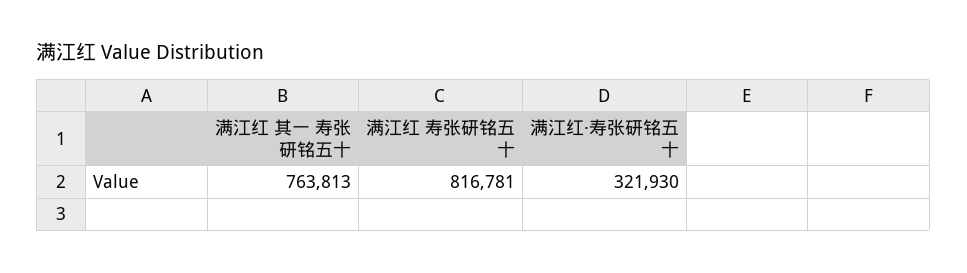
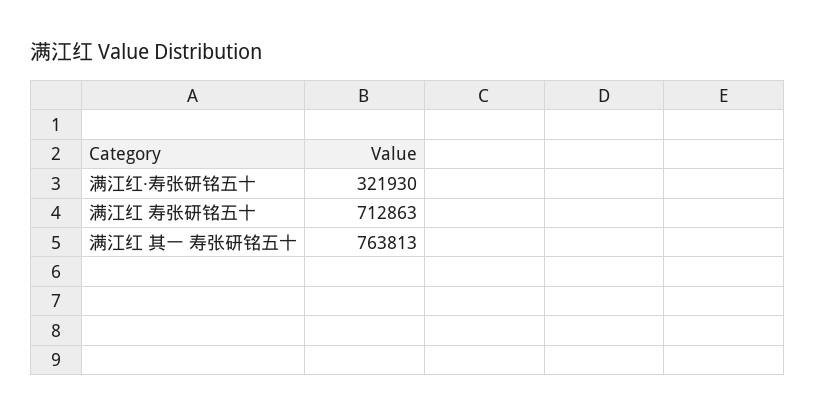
  {
    "满江红 其一 寿张研铭五十": 763813,
-   "满江红 寿张研铭五十": 816781,
+   "满江红 寿张研铭五十": 712863,
    "满江红·寿张研铭五十": 321930
  }

